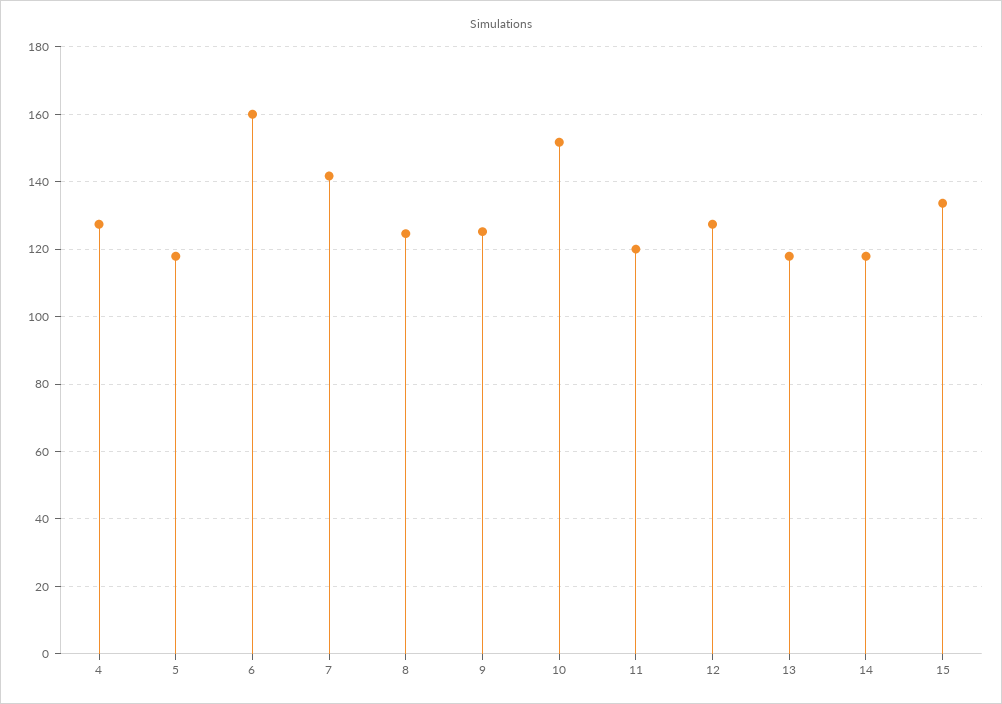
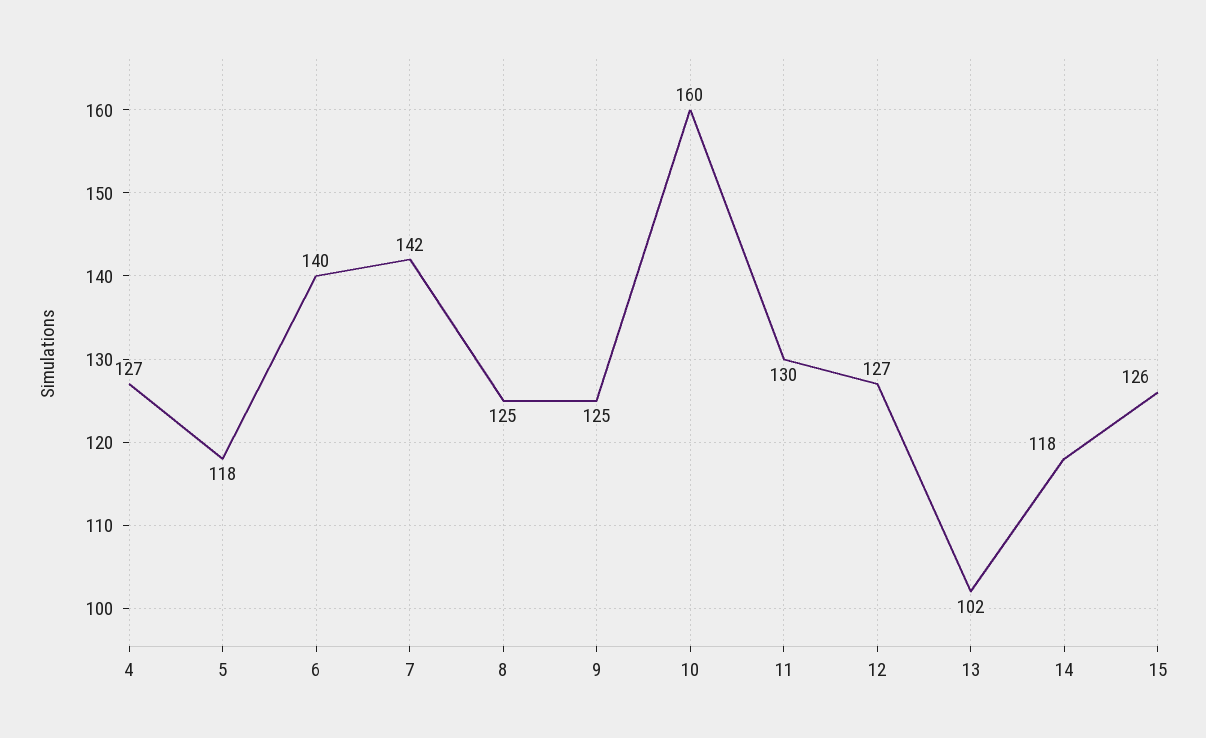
  {
    "4": 127,
    "5": 118,
-   "6": 160,
+   "6": 140,
    "7": 142,
    "8": 125,
    "9": 125,
-   "10": 152,
+   "10": 160,
-   "11": 120,
+   "11": 130,
    "12": 127,
-   "13": 118,
+   "13": 102,
    "14": 118,
-   "15": 134
+   "15": 126
  }

